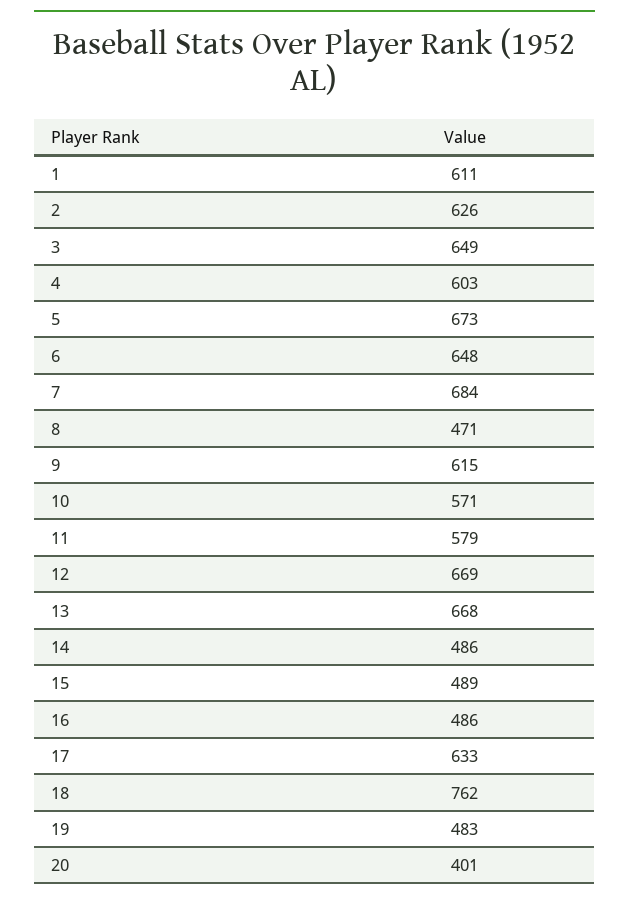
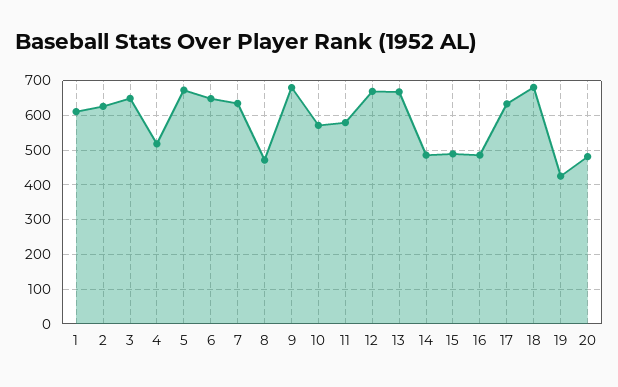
  {
    "1": 611,
    "2": 626,
    "3": 649,
-   "4": 603,
+   "4": 520,
    "5": 673,
    "6": 648,
-   "7": 684,
+   "7": 640,
    "8": 471,
-   "9": 615,
+   "9": 680,
    "10": 571,
    "11": 579,
    "12": 669,
    "13": 668,
    "14": 486,
    "15": 489,
    "16": 486,
    "17": 633,
-   "18": 762,
+   "18": 680,
-   "19": 483,
+   "19": 420,
-   "20": 401
+   "20": 480
  }

